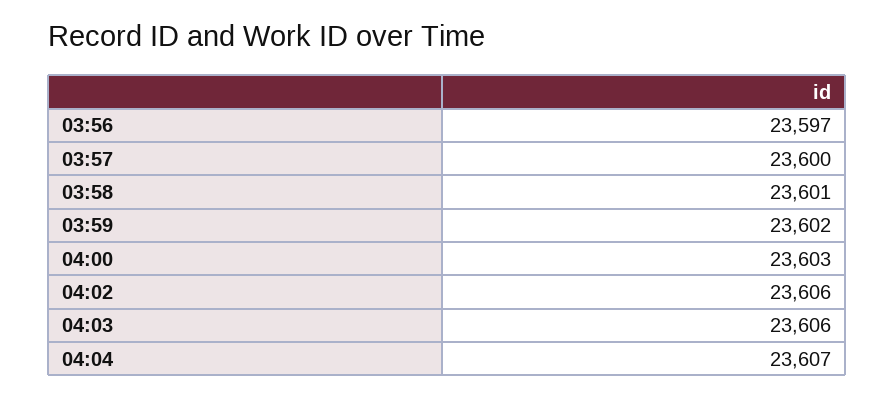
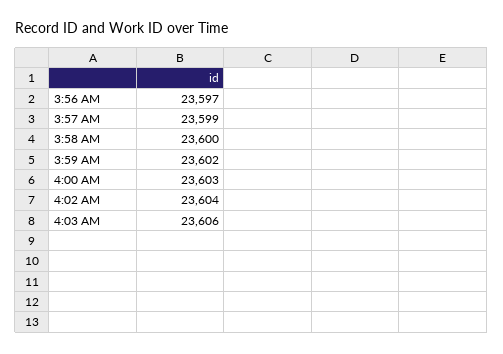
  {
    "03:56": 23597,
-   "03:57": 23600,
+   "03:57": 23599,
-   "03:58": 23601,
+   "03:58": 23600,
    "03:59": 23602,
    "04:00": 23603,
-   "04:02": 23606,
+   "04:02": 23604,
-   "04:03": 23606,
+   "04:03": 23606
-   "04:04": 23607
  }

